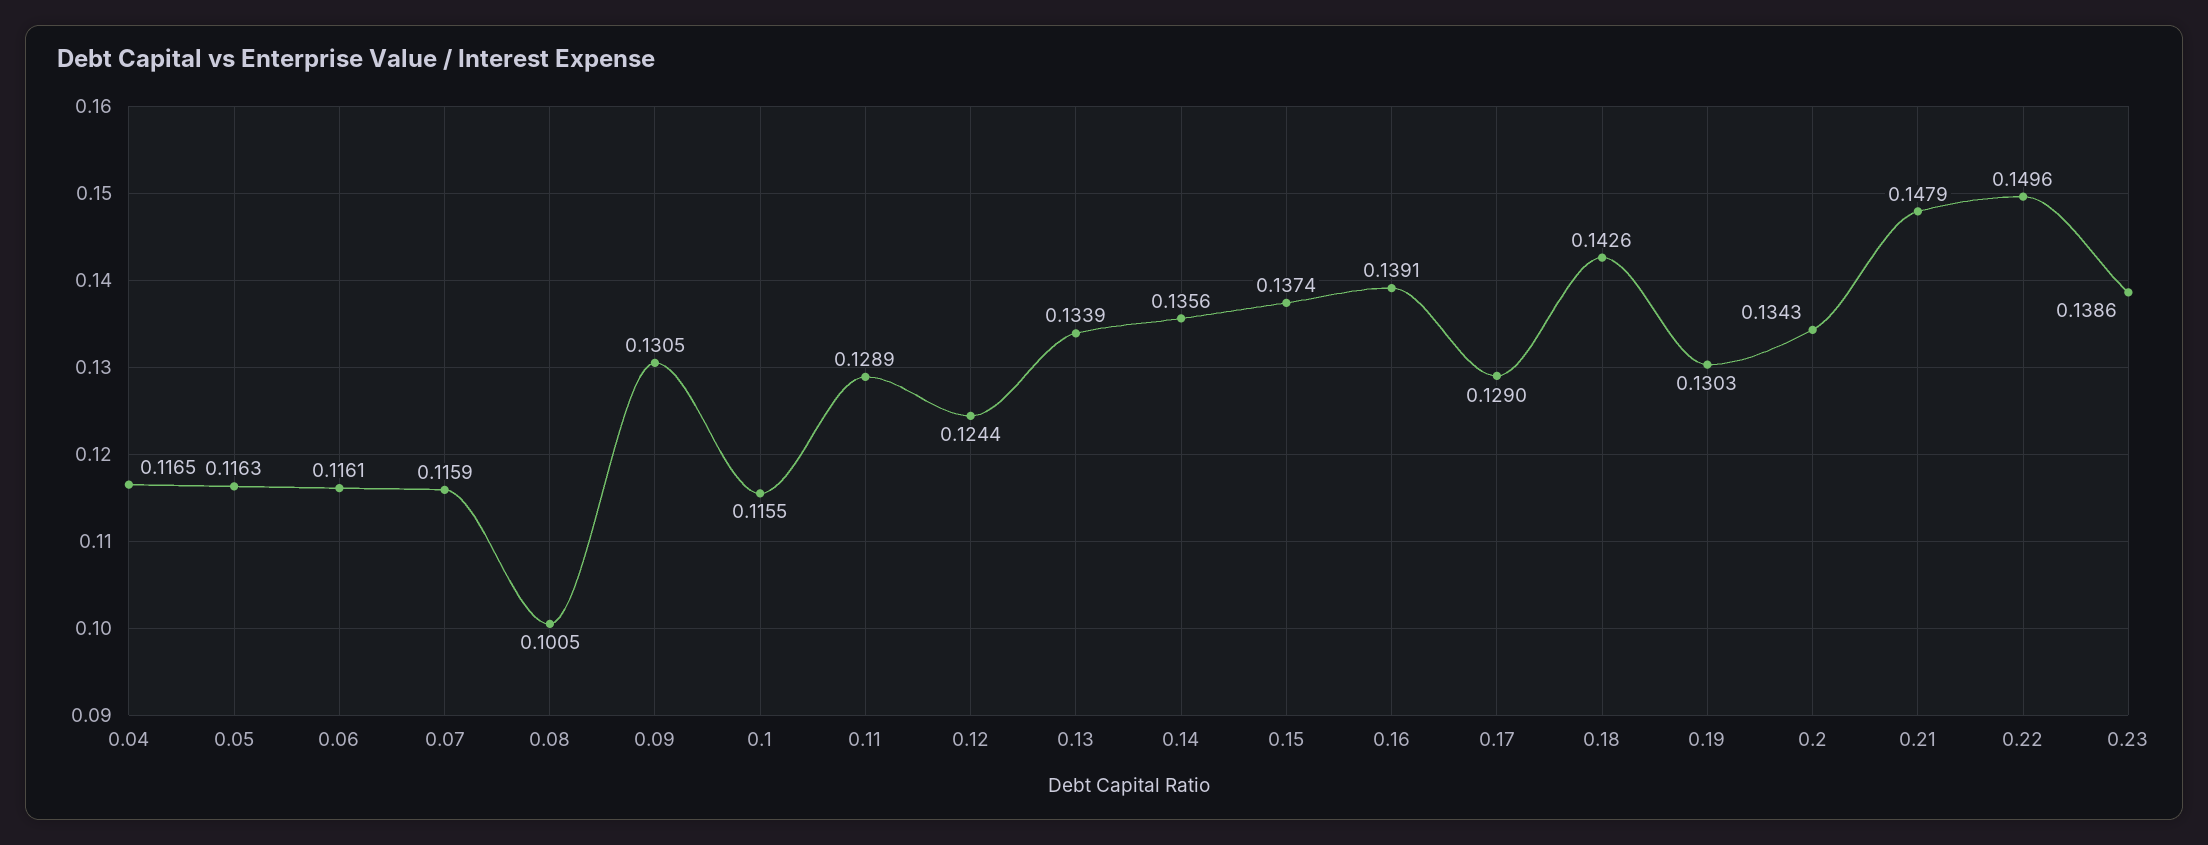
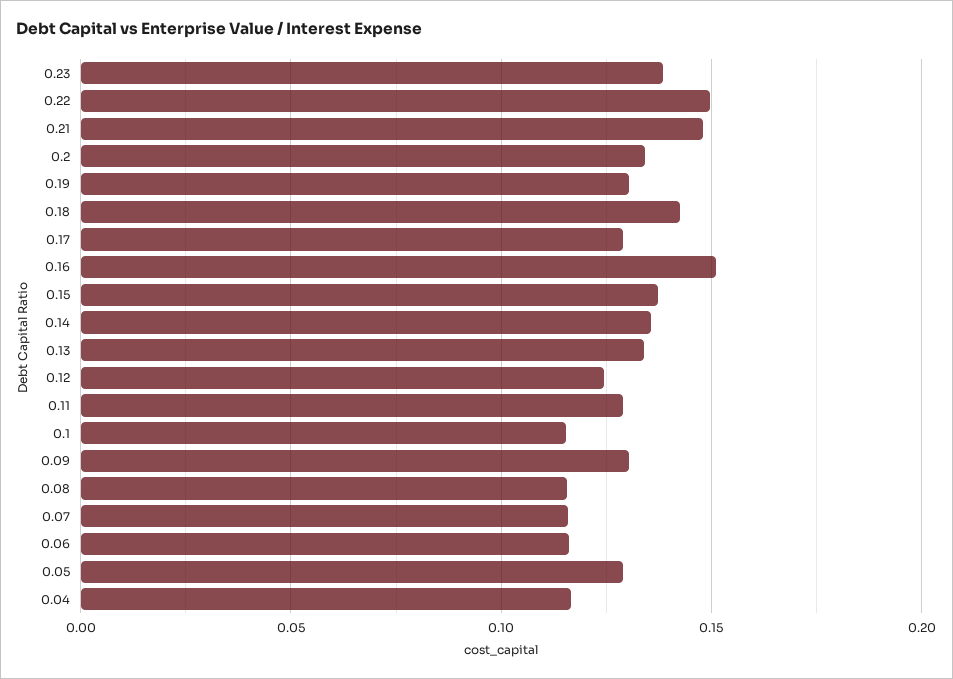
  {
    "0.04": 0.1165,
-   "0.05": 0.1163,
+   "0.05": 0.13,
    "0.06": 0.1161,
    "0.07": 0.1159,
-   "0.08": 0.1005,
+   "0.08": 0.115,
    "0.09": 0.1305,
    "0.1": 0.1155,
    "0.11": 0.1289,
    "0.12": 0.1244,
    "0.13": 0.1339,
    "0.14": 0.1356,
    "0.15": 0.1374,
-   "0.16": 0.1391,
+   "0.16": 0.15,
    "0.17": 0.129,
    "0.18": 0.1426,
    "0.19": 0.1303,
    "0.2": 0.1343,
    "0.21": 0.1479,
    "0.22": 0.1496,
    "0.23": 0.1386
  }

